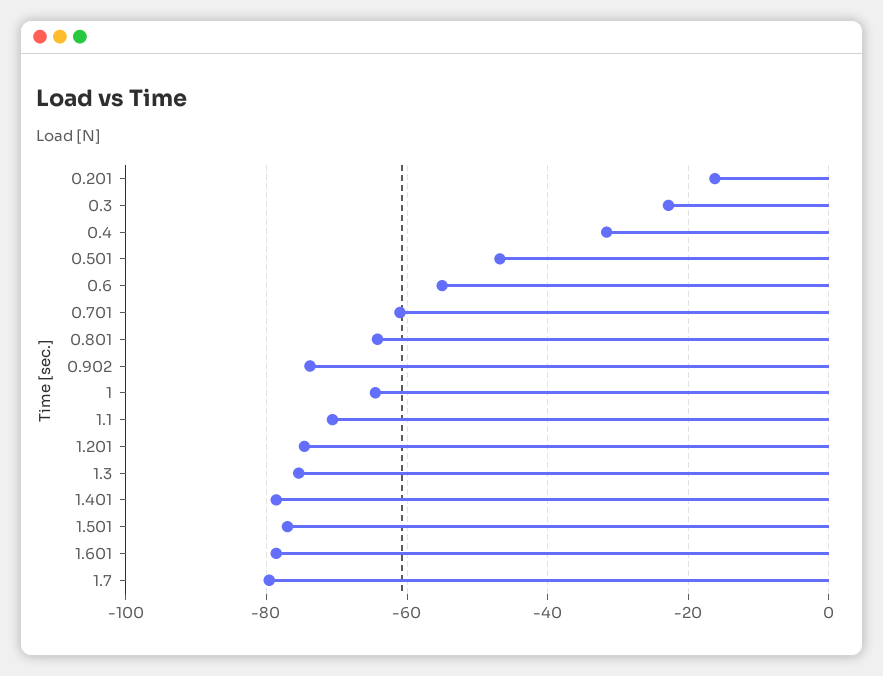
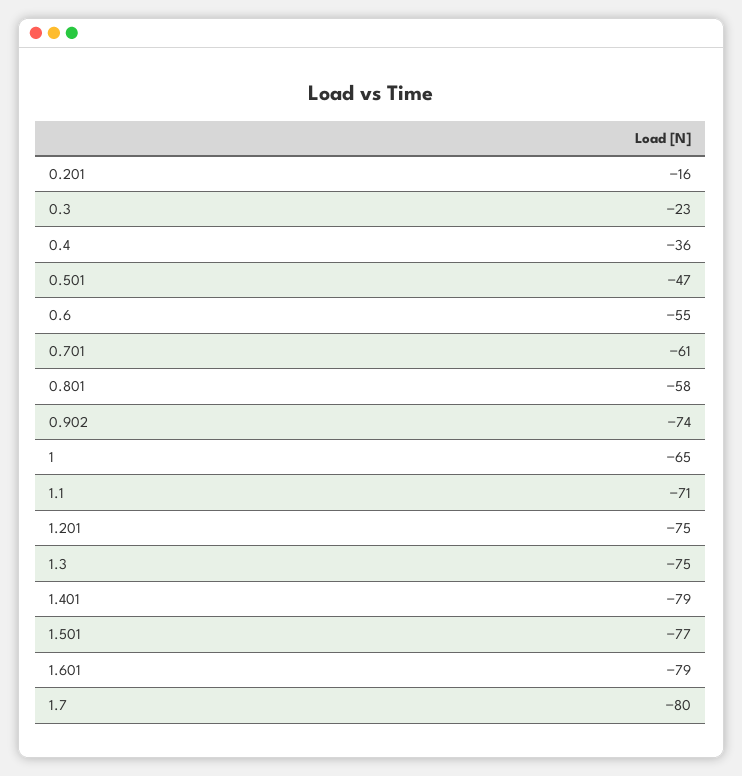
  {
    "0.201": -16,
    "0.3": -23,
-   "0.4": -32,
+   "0.4": -36,
    "0.501": -47,
    "0.6": -55,
    "0.701": -61,
-   "0.801": -64,
+   "0.801": -58,
    "0.902": -74,
    "1": -65,
    "1.1": -71,
    "1.201": -75,
    "1.3": -75,
    "1.401": -79,
    "1.501": -77,
    "1.601": -79,
    "1.7": -80
  }

